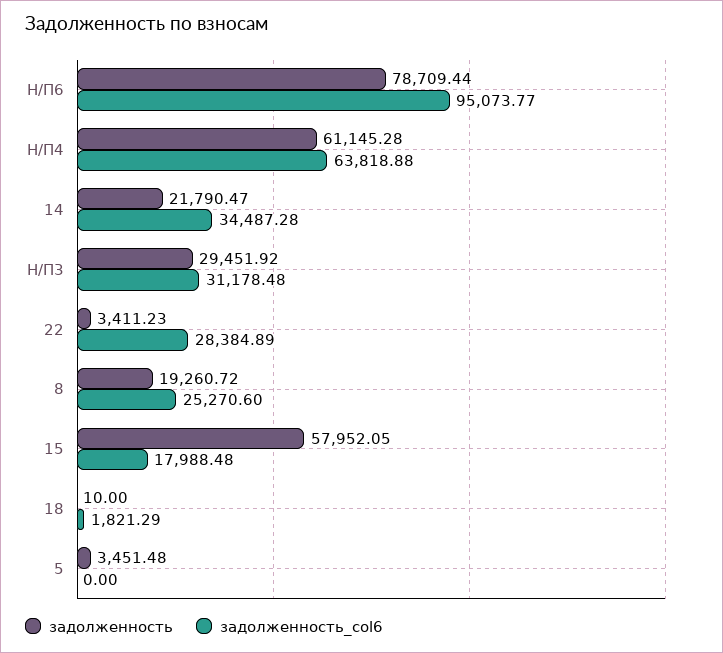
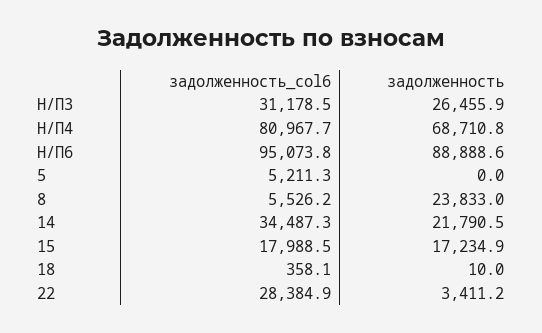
  {
    "задолженность": {
-     "Н/П6": 78709.44,
+     "Н/П6": 88888.6,
-     "Н/П4": 61145.28,
+     "Н/П4": 68710.8,
      "14": 21790.47,
-     "Н/П3": 29451.92,
+     "Н/П3": 26455.9,
      "22": 3411.23,
-     "8": 19260.72,
+     "8": 23833,
-     "15": 57952.05,
+     "15": 17234.9,
      "18": 10,
-     "5": 3451.48
+     "5": 0
    },
    "задолженность_col6": {
      "Н/П6": 95073.77,
-     "Н/П4": 63818.88,
+     "Н/П4": 80967.7,
      "14": 34487.28,
      "Н/П3": 31178.48,
      "22": 28384.89,
-     "8": 25270.6,
+     "8": 5526.2,
      "15": 17988.48,
-     "18": 1821.29,
+     "18": 358.1,
-     "5": 0
+     "5": 5211.3
    }
  }

